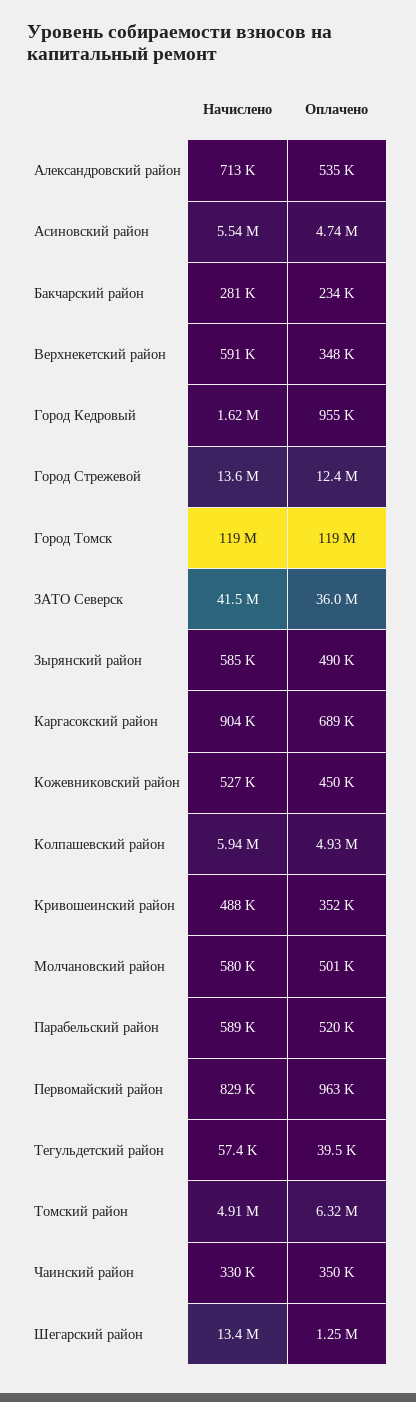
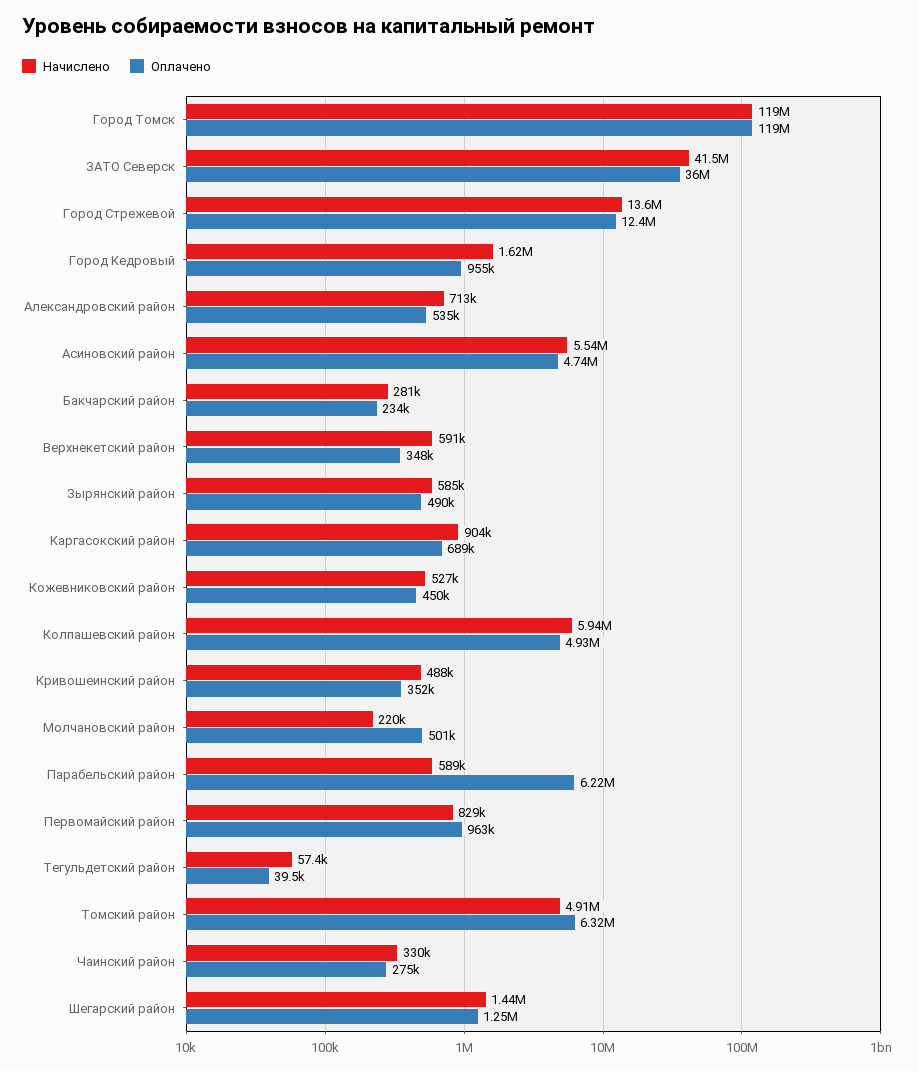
  {
    "Начислено": {
      "Александровский район": 713000,
      "Асиновский район": 5540000,
      "Бакчарский район": 281000,
      "Верхнекетский район": 591000,
      "Город Кедровый": 1620000,
      "Город Стрежевой": 13600000,
      "Город Томск": 119000000,
      "ЗАТО Северск": 41500000,
      "Зырянский район": 585000,
      "Каргасокский район": 904000,
      "Кожевниковский район": 527000,
      "Колпашевский район": 5940000,
      "Кривошеинский район": 488000,
-     "Молчановский район": 580000,
+     "Молчановский район": 220000,
      "Парабельский район": 589000,
      "Первомайский район": 829000,
      "Тегульдетский район": 57400,
      "Томский район": 4910000,
      "Чаинский район": 330000,
-     "Шегарский район": 13400000
+     "Шегарский район": 1440000
    },
    "Оплачено": {
      "Александровский район": 535000,
      "Асиновский район": 4740000,
      "Бакчарский район": 234000,
      "Верхнекетский район": 348000,
      "Город Кедровый": 955000,
      "Город Стрежевой": 12400000,
      "Город Томск": 119000000,
      "ЗАТО Северск": 36000000,
      "Зырянский район": 490000,
      "Каргасокский район": 689000,
      "Кожевниковский район": 450000,
      "Колпашевский район": 4930000,
      "Кривошеинский район": 352000,
      "Молчановский район": 501000,
-     "Парабельский район": 520000,
+     "Парабельский район": 6220000,
      "Первомайский район": 963000,
      "Тегульдетский район": 39500,
      "Томский район": 6320000,
-     "Чаинский район": 350000,
+     "Чаинский район": 275000,
      "Шегарский район": 1250000
    }
  }

